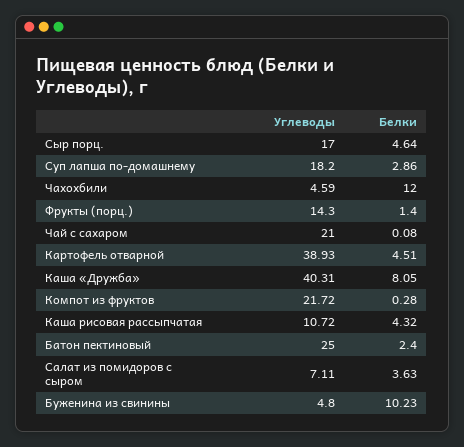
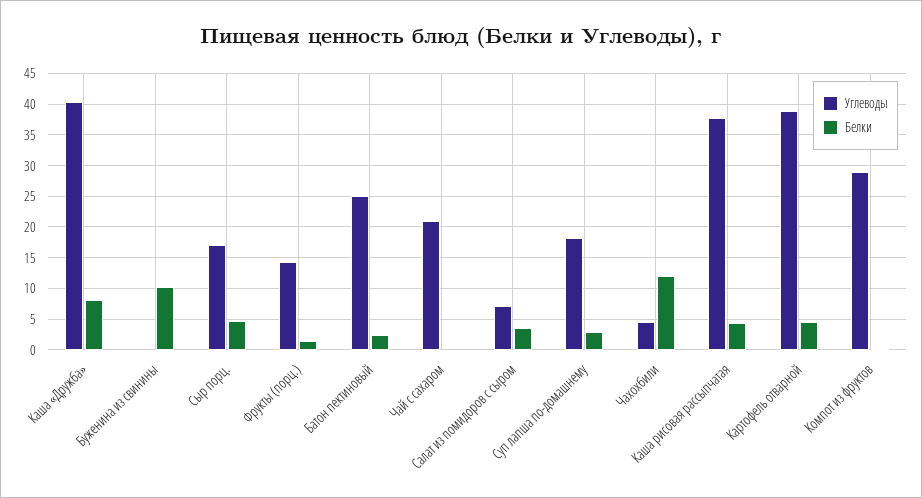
  {
    "Углеводы": {
      "Сыр порц.": 17,
      "Суп лапша по-домашнему": 18.2,
      "Чахохбили": 4.59,
      "Фрукты (порц.)": 14.3,
      "Чай с сахаром": 21,
      "Картофель отварной": 38.93,
      "Каша «Дружба»": 40.31,
-     "Компот из фруктов": 21.72,
+     "Компот из фруктов": 29,
-     "Каша рисовая рассыпчатая": 10.72,
+     "Каша рисовая рассыпчатая": 38,
      "Батон пектиновый": 25,
      "Салат из помидоров с сыром": 7.11,
-     "Буженина из свинины": 4.8
+     "Буженина из свинины": 0
    },
    "Белки": {
      "Сыр порц.": 4.64,
      "Суп лапша по-домашнему": 2.86,
      "Чахохбили": 12,
      "Фрукты (порц.)": 1.4,
      "Чай с сахаром": 0.08,
      "Картофель отварной": 4.51,
      "Каша «Дружба»": 8.05,
      "Компот из фруктов": 0.28,
      "Каша рисовая рассыпчатая": 4.32,
      "Батон пектиновый": 2.4,
      "Салат из помидоров с сыром": 3.63,
      "Буженина из свинины": 10.23
    }
  }

